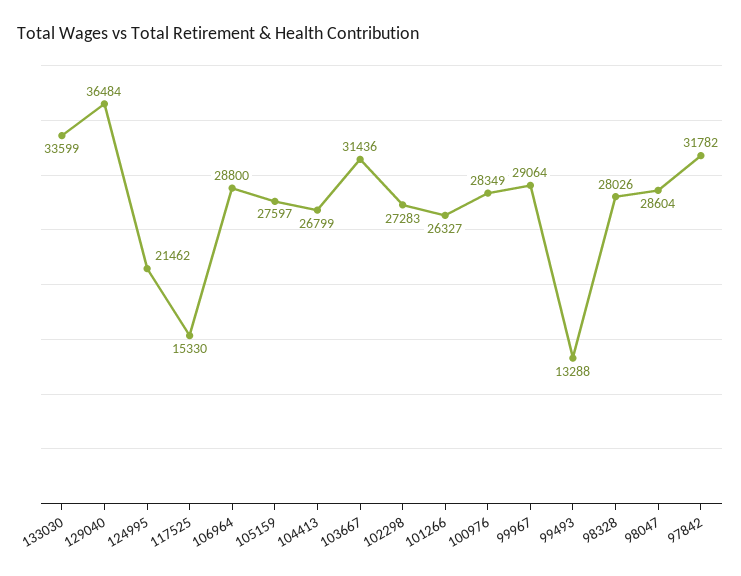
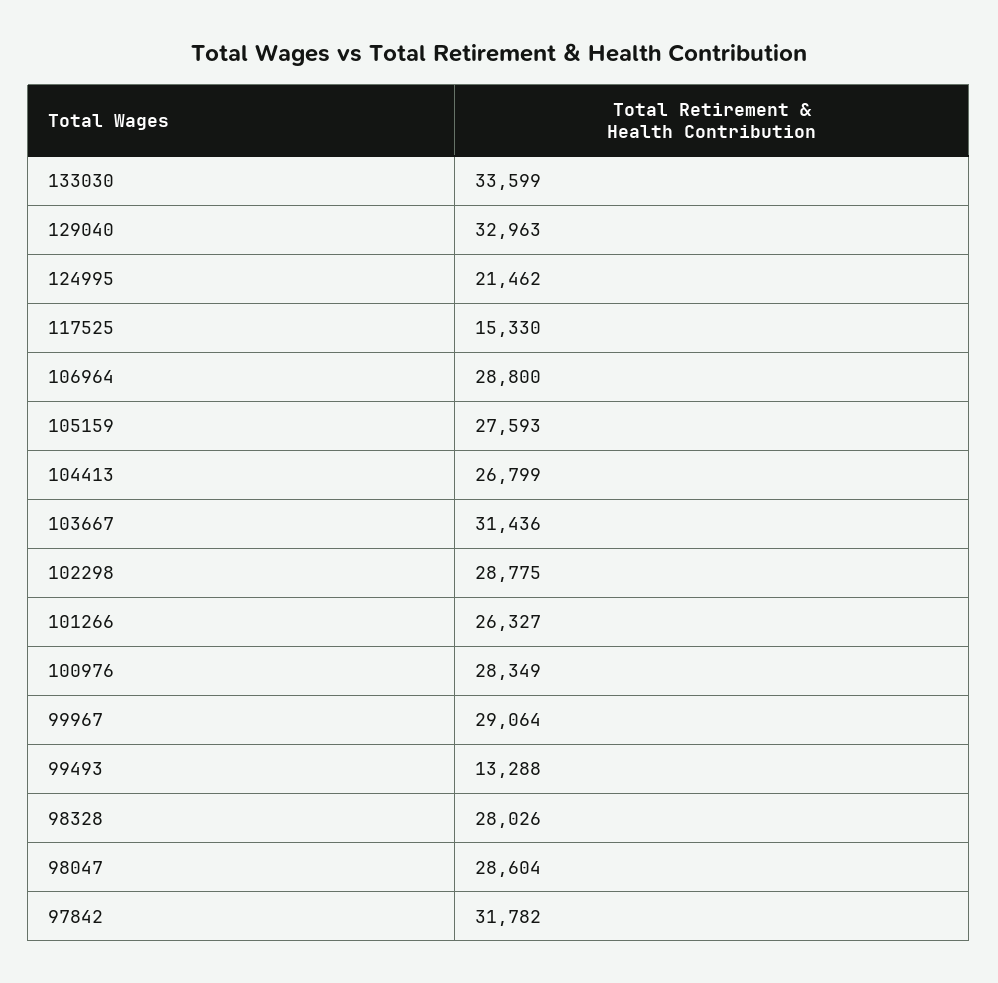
  {
    "133030": 33599,
-   "129040": 36484,
+   "129040": 32963,
    "124995": 21462,
    "117525": 15330,
    "106964": 28800,
-   "105159": 27597,
+   "105159": 27593,
    "104413": 26799,
    "103667": 31436,
-   "102298": 27283,
+   "102298": 28775,
    "101266": 26327,
    "100976": 28349,
    "99967": 29064,
    "99493": 13288,
    "98328": 28026,
    "98047": 28604,
    "97842": 31782
  }

